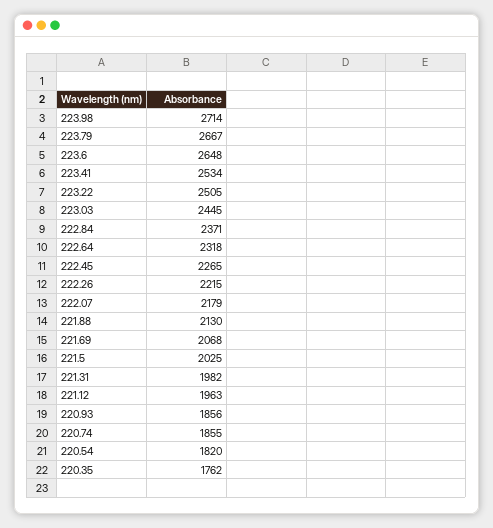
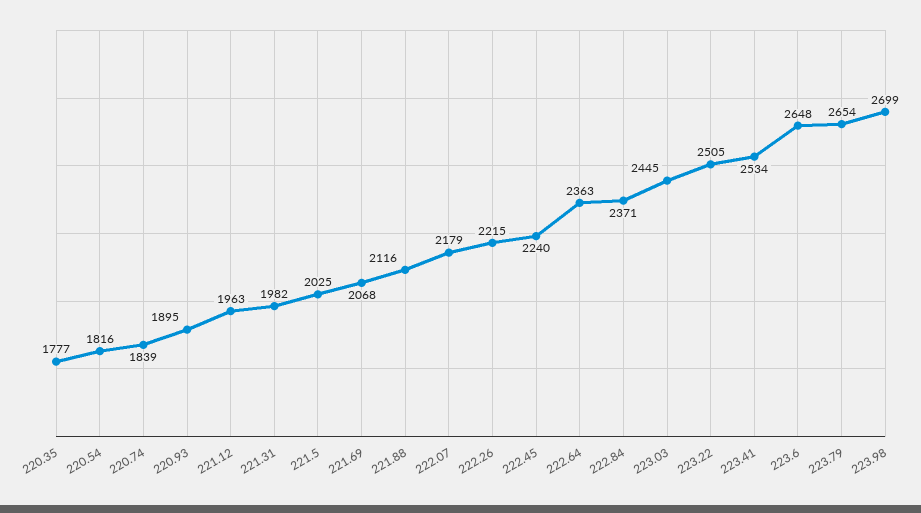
  {
-   "223.98": 2714,
+   "223.98": 2699,
-   "223.79": 2667,
+   "223.79": 2654,
    "223.6": 2648,
    "223.41": 2534,
    "223.22": 2505,
    "223.03": 2445,
    "222.84": 2371,
-   "222.64": 2318,
+   "222.64": 2363,
-   "222.45": 2265,
+   "222.45": 2240,
    "222.26": 2215,
    "222.07": 2179,
-   "221.88": 2130,
+   "221.88": 2116,
    "221.69": 2068,
    "221.5": 2025,
    "221.31": 1982,
    "221.12": 1963,
-   "220.93": 1856,
+   "220.93": 1895,
-   "220.74": 1855,
+   "220.74": 1839,
-   "220.54": 1820,
+   "220.54": 1816,
-   "220.35": 1762
+   "220.35": 1777
  }

